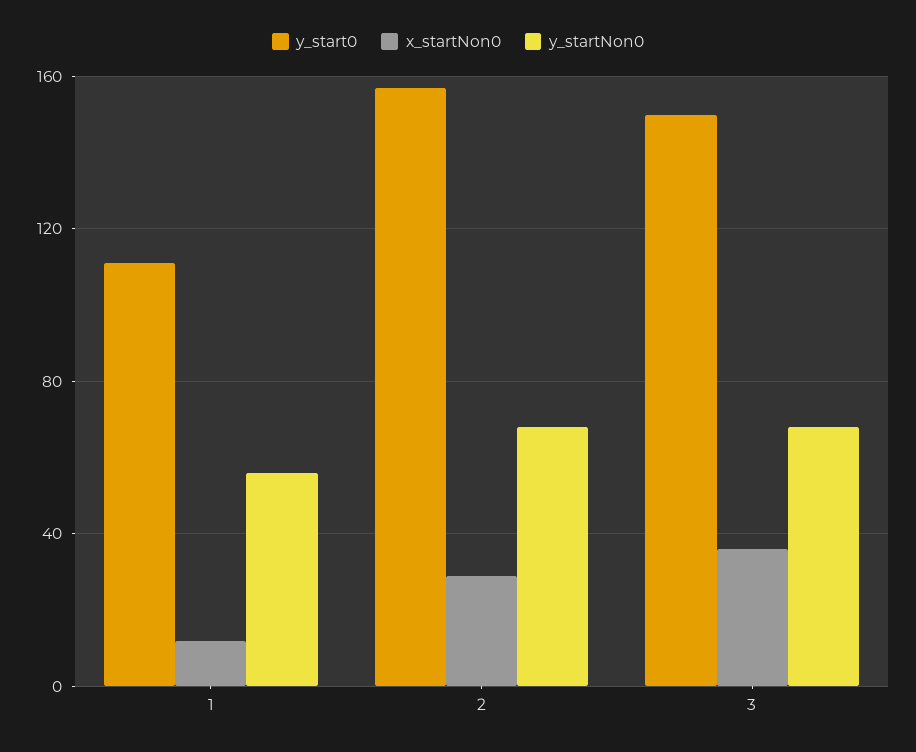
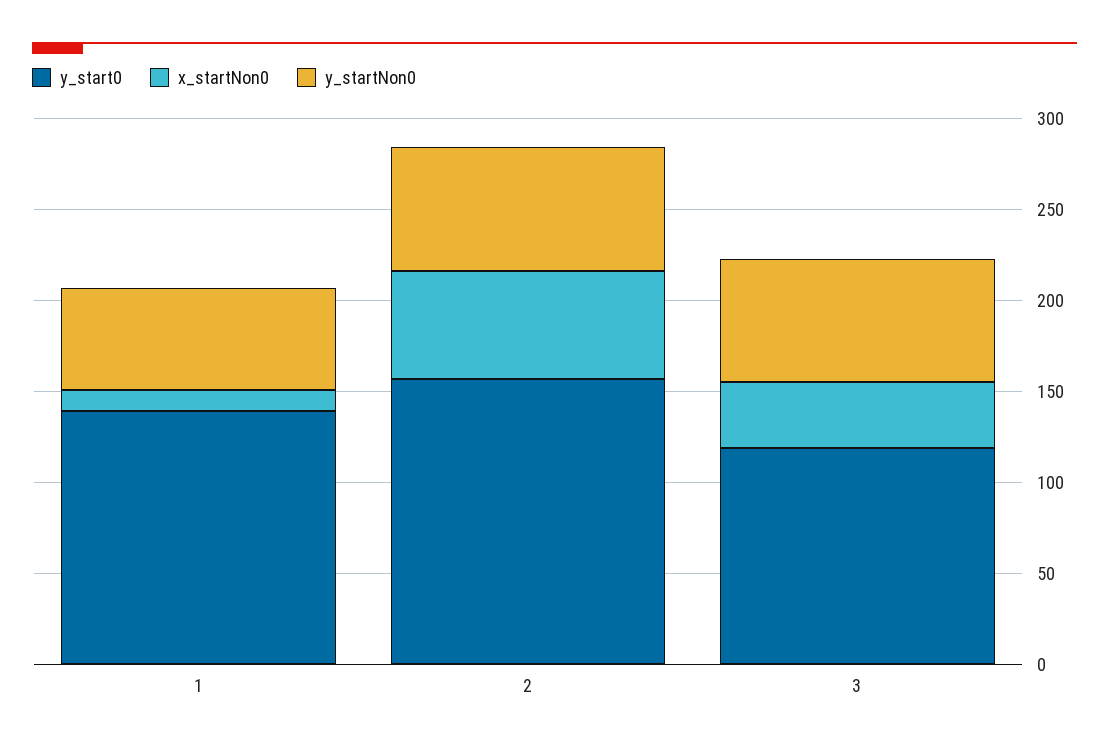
  {
    "y_start0": {
-     "1": 110,
+     "1": 140,
      "2": 155,
-     "3": 150
+     "3": 120
    },
    "x_startNon0": {
      "1": 10,
-     "2": 30,
+     "2": 60,
      "3": 35
    },
    "y_startNon0": {
      "1": 55,
      "2": 70,
      "3": 70
    }
  }

